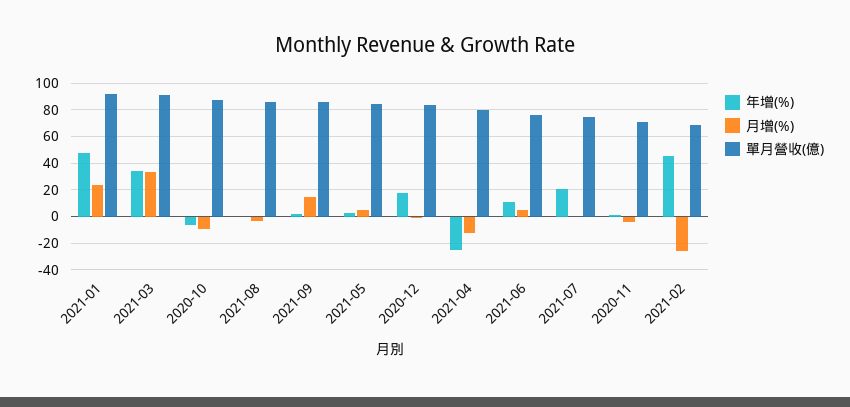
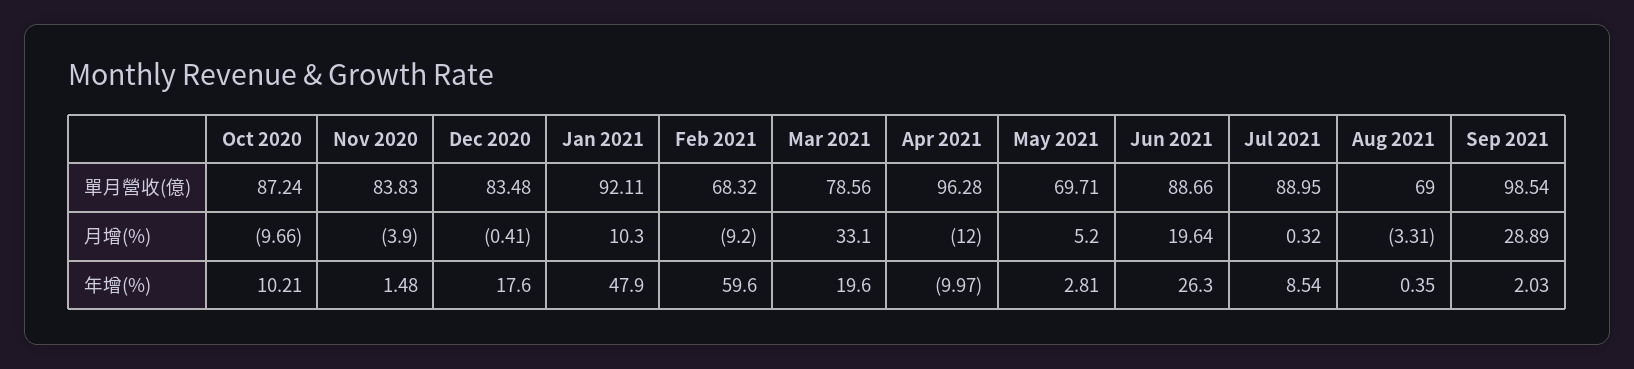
  {
    "年增(%)": {
      "2021-01": 47.9,
-     "2021-03": 35,
+     "2021-03": 19.6,
-     "2020-10": -5,
+     "2020-10": 10.21,
      "2021-08": 0.35,
      "2021-09": 2.03,
      "2021-05": 2.81,
      "2020-12": 17.6,
-     "2021-04": -25,
+     "2021-04": -9.97,
-     "2021-06": 10,
+     "2021-06": 26.3,
-     "2021-07": 20,
+     "2021-07": 8.54,
      "2020-11": 1.48,
-     "2021-02": 45
+     "2021-02": 59.6
    },
    "月增(%)": {
-     "2021-01": 25,
+     "2021-01": 10.3,
      "2021-03": 33.1,
      "2020-10": -9.66,
      "2021-08": -3.31,
-     "2021-09": 15,
+     "2021-09": 28.89,
      "2021-05": 5.2,
      "2020-12": -0.41,
      "2021-04": -12,
-     "2021-06": 5,
+     "2021-06": 19.64,
      "2021-07": 0.32,
      "2020-11": -3.9,
-     "2021-02": -25
+     "2021-02": -9.2
    },
    "單月營收(億)": {
      "2021-01": 92.11,
-     "2021-03": 90,
+     "2021-03": 78.56,
      "2020-10": 87.24,
-     "2021-08": 85,
+     "2021-08": 69,
-     "2021-09": 85,
+     "2021-09": 98.54,
-     "2021-05": 85,
+     "2021-05": 69.71,
      "2020-12": 83.48,
-     "2021-04": 80,
+     "2021-04": 96.28,
-     "2021-06": 75,
+     "2021-06": 88.66,
-     "2021-07": 75,
+     "2021-07": 88.95,
-     "2020-11": 70,
+     "2020-11": 83.83,
      "2021-02": 68.32
    }
  }

